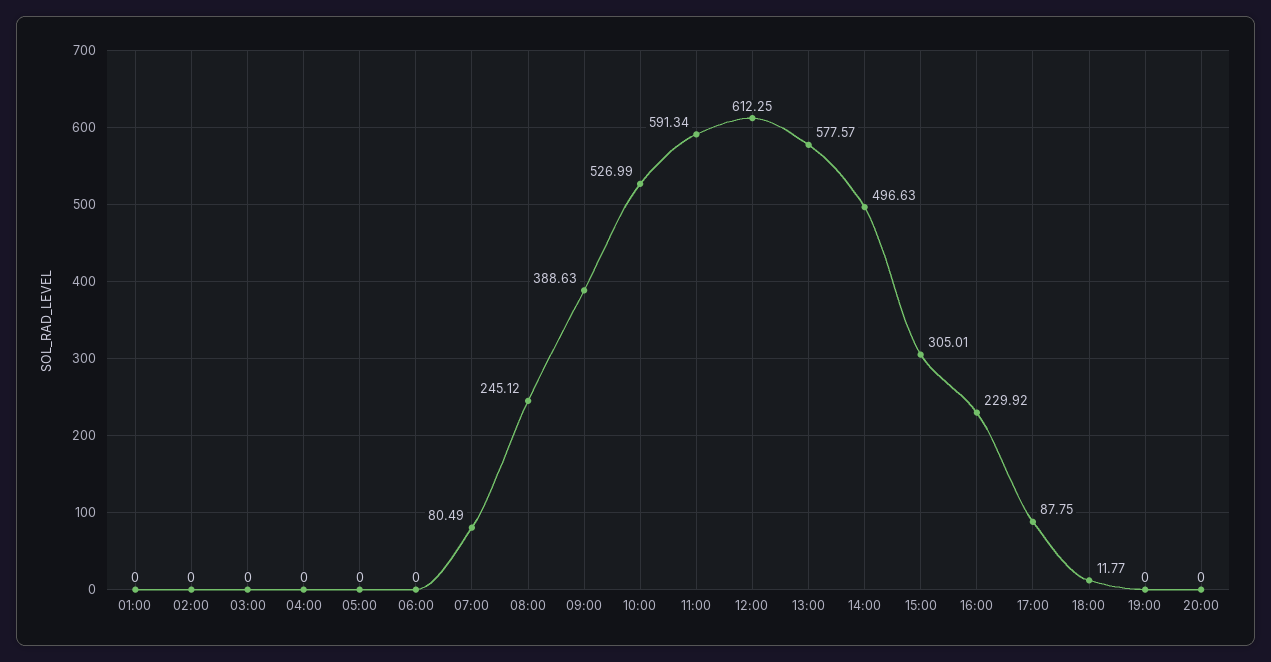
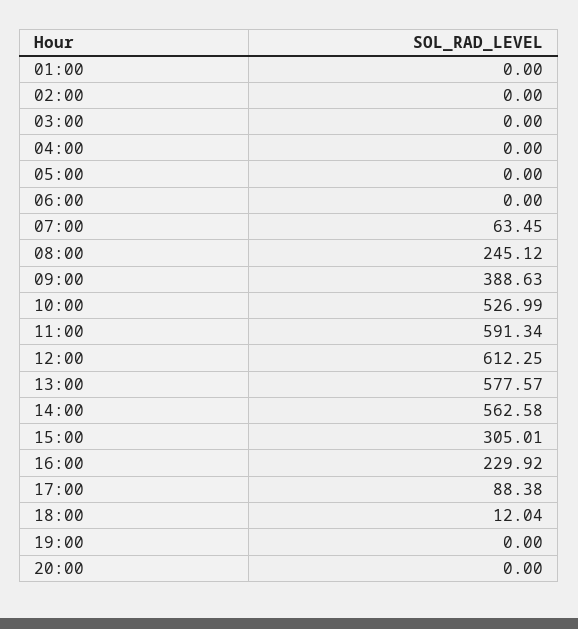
  {
    "01:00": 0,
    "02:00": 0,
    "03:00": 0,
    "04:00": 0,
    "05:00": 0,
    "06:00": 0,
-   "07:00": 80.49,
+   "07:00": 63.45,
    "08:00": 245.12,
    "09:00": 388.63,
    "10:00": 526.99,
    "11:00": 591.34,
    "12:00": 612.25,
    "13:00": 577.57,
-   "14:00": 496.63,
+   "14:00": 562.58,
    "15:00": 305.01,
    "16:00": 229.92,
-   "17:00": 87.75,
+   "17:00": 88.38,
-   "18:00": 11.77,
+   "18:00": 12.04,
    "19:00": 0,
    "20:00": 0
  }

